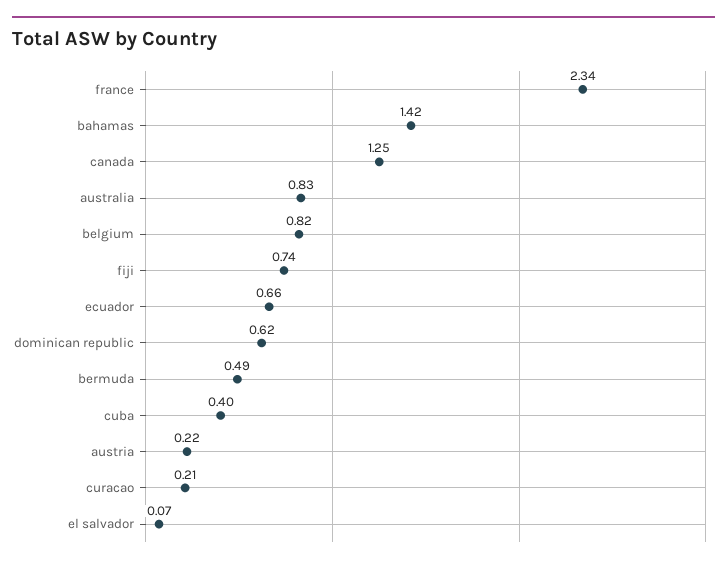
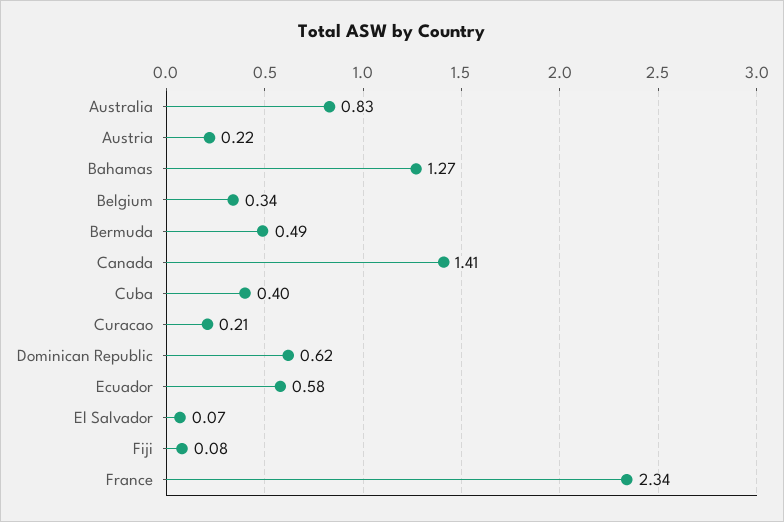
  {
    "france": 2.34,
-   "bahamas": 1.42,
+   "bahamas": 1.27,
-   "canada": 1.25,
+   "canada": 1.41,
    "australia": 0.83,
-   "belgium": 0.82,
+   "belgium": 0.34,
-   "fiji": 0.74,
+   "fiji": 0.08,
-   "ecuador": 0.66,
+   "ecuador": 0.58,
    "dominican republic": 0.62,
    "bermuda": 0.49,
    "cuba": 0.4,
    "austria": 0.22,
    "curacao": 0.21,
    "el salvador": 0.07
  }

